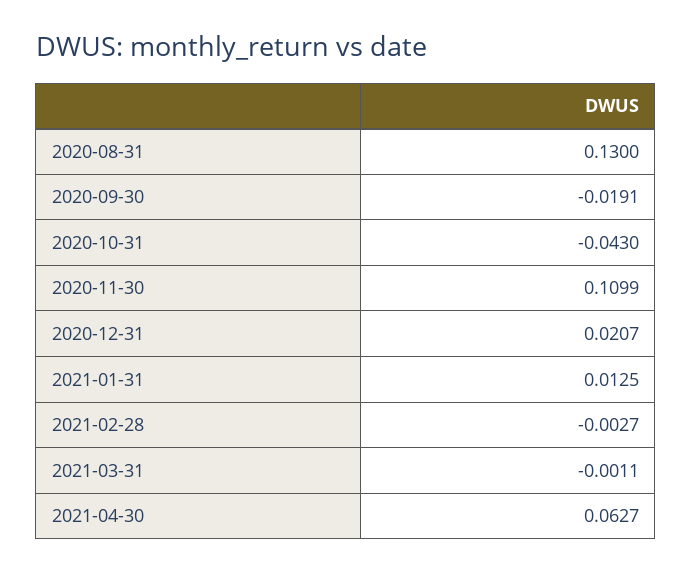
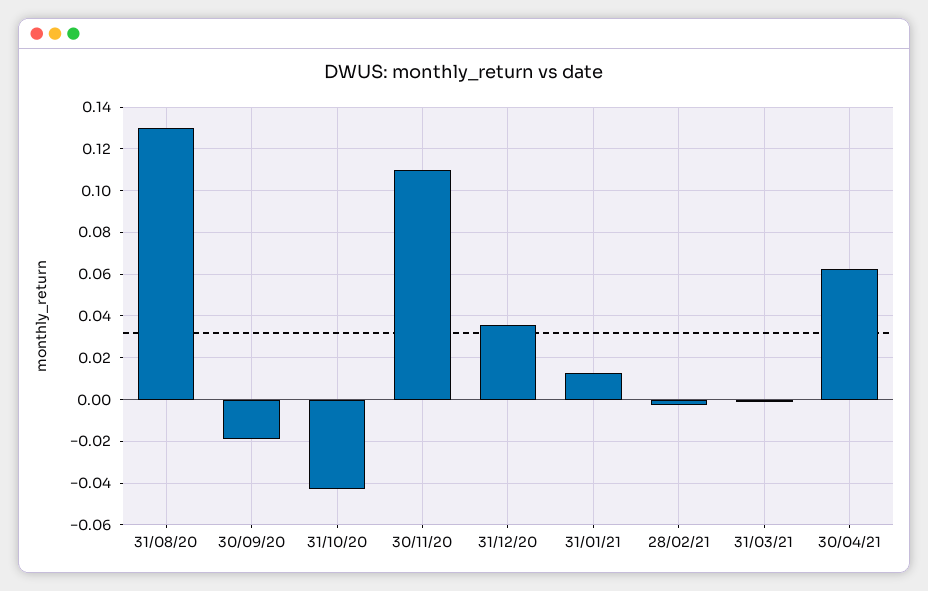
  {
    "2020-08-31": 0.13,
    "2020-09-30": -0.0191,
    "2020-10-31": -0.043,
    "2020-11-30": 0.1099,
-   "2020-12-31": 0.0207,
+   "2020-12-31": 0.035,
    "2021-01-31": 0.0125,
    "2021-02-28": -0.0027,
    "2021-03-31": -0.0011,
    "2021-04-30": 0.0627
  }

